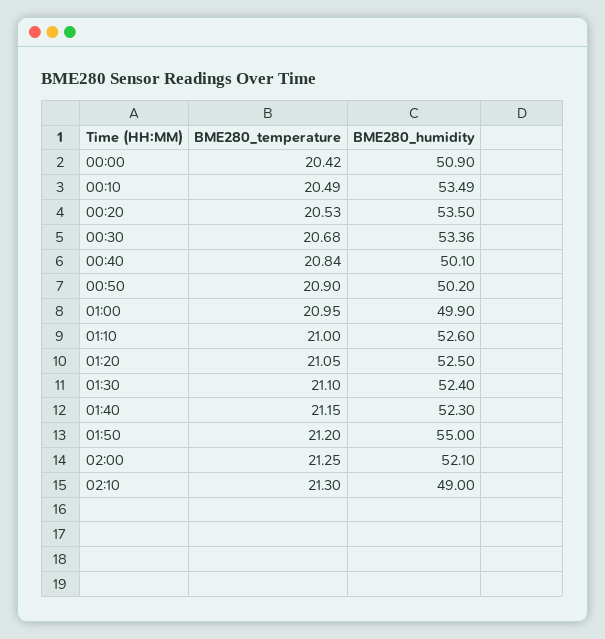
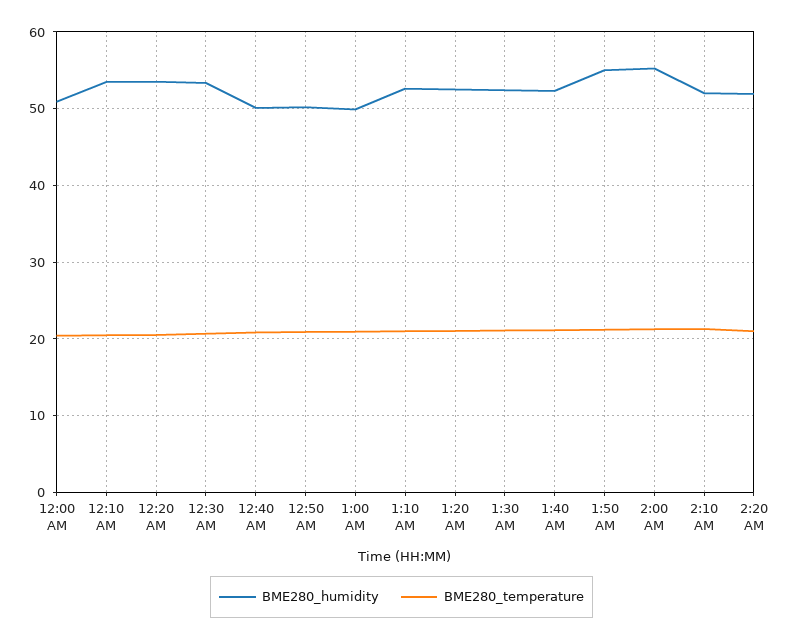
  {
    "BME280_temperature": {
      "00:00": 20.42,
      "00:10": 20.49,
      "00:20": 20.53,
      "00:30": 20.68,
      "00:40": 20.84,
      "00:50": 20.9,
      "01:00": 20.95,
      "01:10": 21,
      "01:20": 21.05,
      "01:30": 21.1,
      "01:40": 21.15,
      "01:50": 21.2,
      "02:00": 21.25,
-     "02:10": 21.3
+     "02:10": 21.3,
+     "2:20 AM": 21
    },
    "BME280_humidity": {
      "00:00": 50.9,
      "00:10": 53.49,
      "00:20": 53.5,
      "00:30": 53.36,
      "00:40": 50.1,
      "00:50": 50.2,
      "01:00": 49.9,
      "01:10": 52.6,
      "01:20": 52.5,
      "01:30": 52.4,
      "01:40": 52.3,
      "01:50": 55,
-     "02:00": 52.1,
+     "02:00": 55,
-     "02:10": 49
+     "02:10": 52,
+     "2:20 AM": 52
    }
  }

